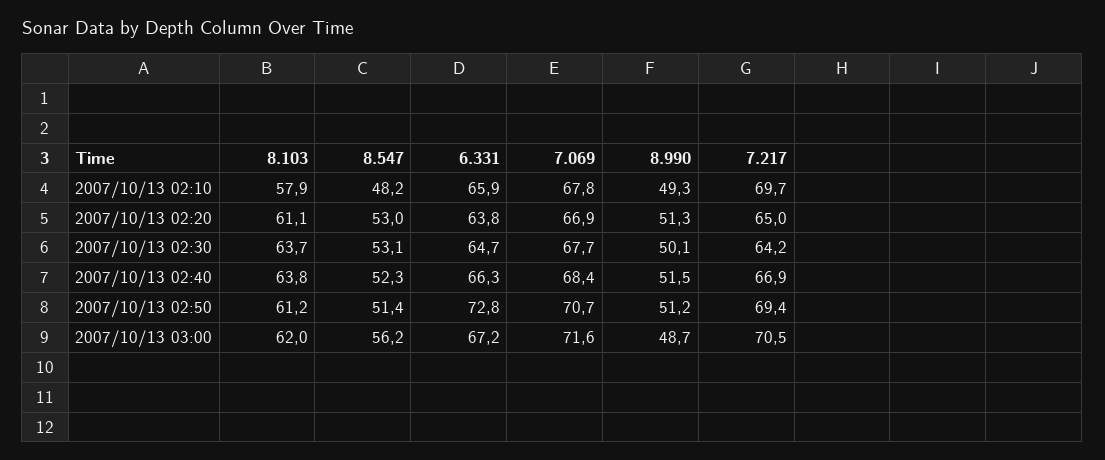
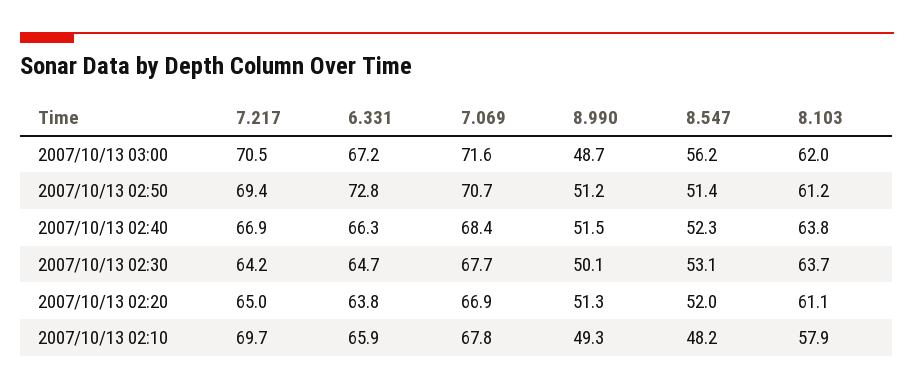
  {
    "8.103": {
      "2007/10/13 02:10": 57.9,
      "2007/10/13 02:20": 61.1,
      "2007/10/13 02:30": 63.7,
      "2007/10/13 02:40": 63.8,
      "2007/10/13 02:50": 61.2,
      "2007/10/13 03:00": 62
    },
    "8.547": {
      "2007/10/13 02:10": 48.2,
-     "2007/10/13 02:20": 53,
+     "2007/10/13 02:20": 52,
      "2007/10/13 02:30": 53.1,
      "2007/10/13 02:40": 52.3,
      "2007/10/13 02:50": 51.4,
      "2007/10/13 03:00": 56.2
    },
    "6.331": {
      "2007/10/13 02:10": 65.9,
      "2007/10/13 02:20": 63.8,
      "2007/10/13 02:30": 64.7,
      "2007/10/13 02:40": 66.3,
      "2007/10/13 02:50": 72.8,
      "2007/10/13 03:00": 67.2
    },
    "7.069": {
      "2007/10/13 02:10": 67.8,
      "2007/10/13 02:20": 66.9,
      "2007/10/13 02:30": 67.7,
      "2007/10/13 02:40": 68.4,
      "2007/10/13 02:50": 70.7,
      "2007/10/13 03:00": 71.6
    },
    "8.990": {
      "2007/10/13 02:10": 49.3,
      "2007/10/13 02:20": 51.3,
      "2007/10/13 02:30": 50.1,
      "2007/10/13 02:40": 51.5,
      "2007/10/13 02:50": 51.2,
      "2007/10/13 03:00": 48.7
    },
    "7.217": {
      "2007/10/13 02:10": 69.7,
      "2007/10/13 02:20": 65,
      "2007/10/13 02:30": 64.2,
      "2007/10/13 02:40": 66.9,
      "2007/10/13 02:50": 69.4,
      "2007/10/13 03:00": 70.5
    }
  }

